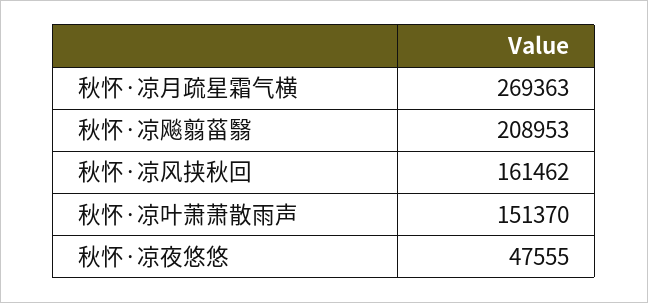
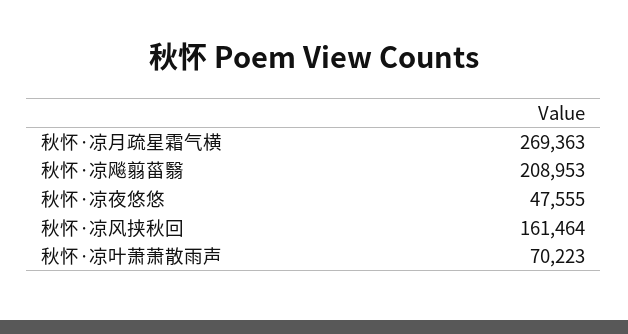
  {
    "秋怀·凉月疏星霜气横": 269363,
    "秋怀·凉飚翦菑翳": 208953,
-   "秋怀·凉风挟秋回": 161462,
+   "秋怀·凉风挟秋回": 161464,
-   "秋怀·凉叶萧萧散雨声": 151370,
+   "秋怀·凉叶萧萧散雨声": 70223,
    "秋怀·凉夜悠悠": 47555
  }

